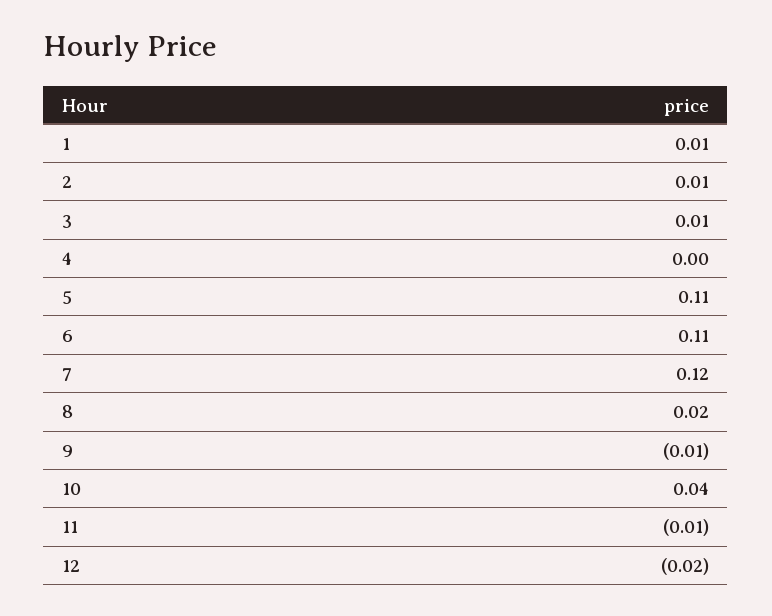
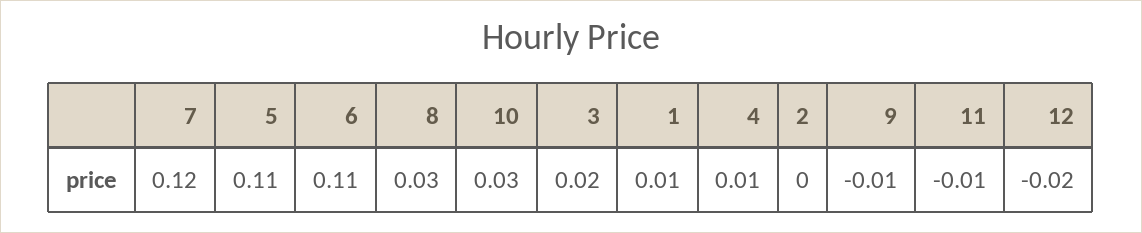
  {
    "1": 0.01,
-   "2": 0.01,
+   "2": 0,
-   "3": 0.01,
+   "3": 0.02,
-   "4": 0,
+   "4": 0.01,
    "5": 0.11,
    "6": 0.11,
    "7": 0.12,
-   "8": 0.02,
+   "8": 0.03,
    "9": -0.01,
-   "10": 0.04,
+   "10": 0.03,
    "11": -0.01,
    "12": -0.02
  }

